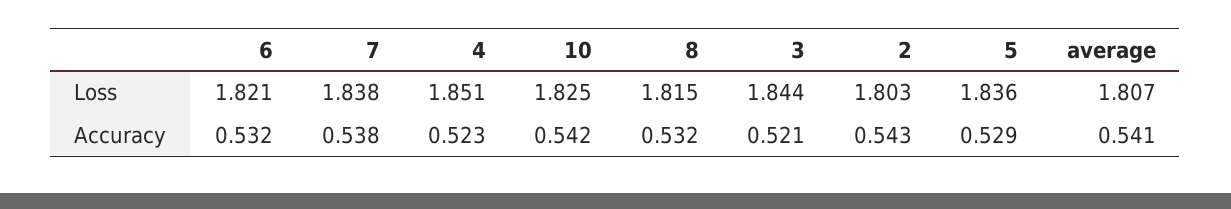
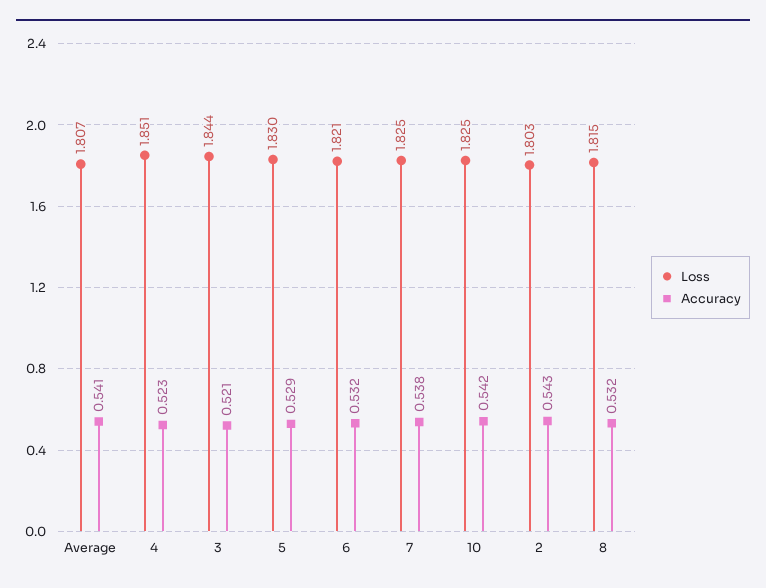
  {
    "Loss": {
      "6": 1.821,
-     "7": 1.838,
+     "7": 1.825,
      "4": 1.851,
      "10": 1.825,
      "8": 1.815,
      "3": 1.844,
      "2": 1.803,
-     "5": 1.836,
+     "5": 1.83,
      "average": 1.807
    },
    "Accuracy": {
      "6": 0.532,
      "7": 0.538,
      "4": 0.523,
      "10": 0.542,
      "8": 0.532,
      "3": 0.521,
      "2": 0.543,
      "5": 0.529,
      "average": 0.541
    }
  }

